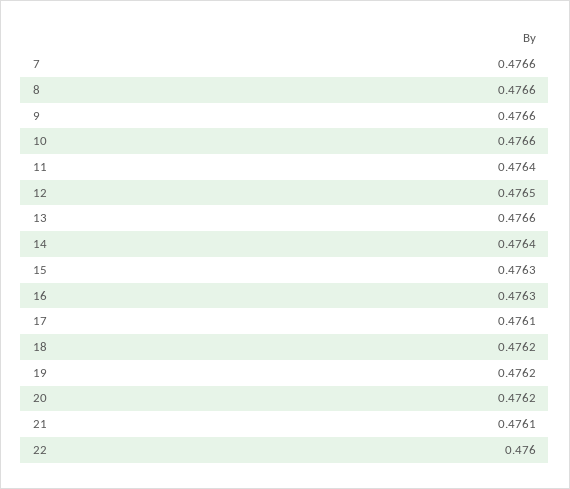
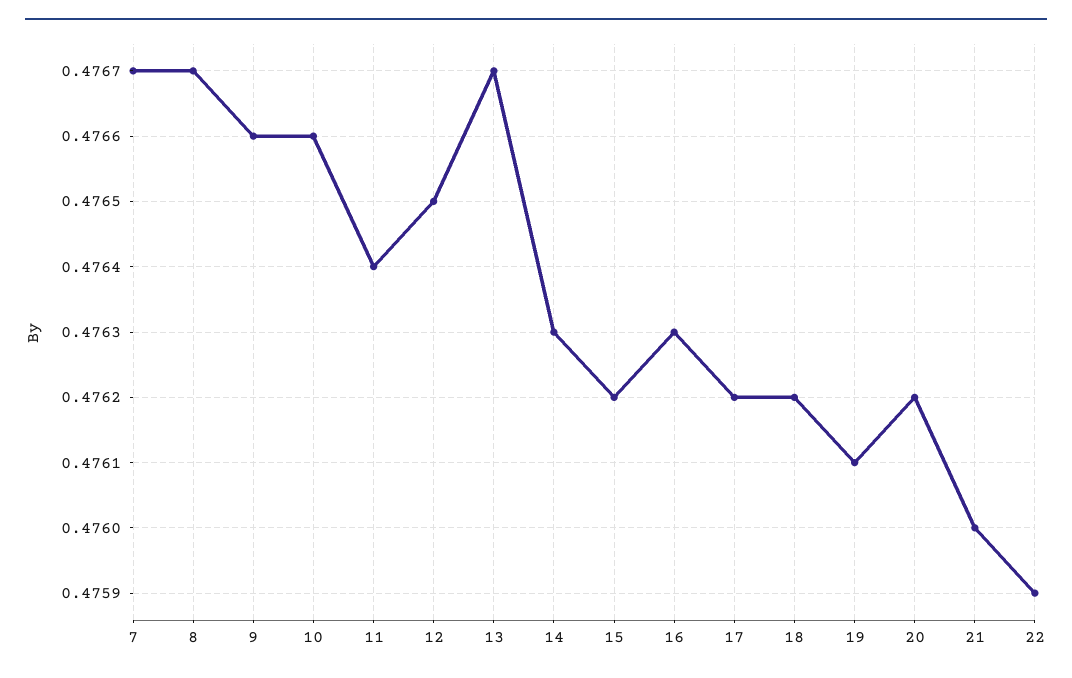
  {
-   "7": 0.4766,
+   "7": 0.4767,
-   "8": 0.4766,
+   "8": 0.4767,
    "9": 0.4766,
    "10": 0.4766,
    "11": 0.4764,
    "12": 0.4765,
-   "13": 0.4766,
+   "13": 0.4767,
-   "14": 0.4764,
+   "14": 0.4763,
-   "15": 0.4763,
+   "15": 0.4762,
    "16": 0.4763,
-   "17": 0.4761,
+   "17": 0.4762,
    "18": 0.4762,
-   "19": 0.4762,
+   "19": 0.4761,
    "20": 0.4762,
-   "21": 0.4761,
+   "21": 0.476,
-   "22": 0.476
+   "22": 0.4759
  }

